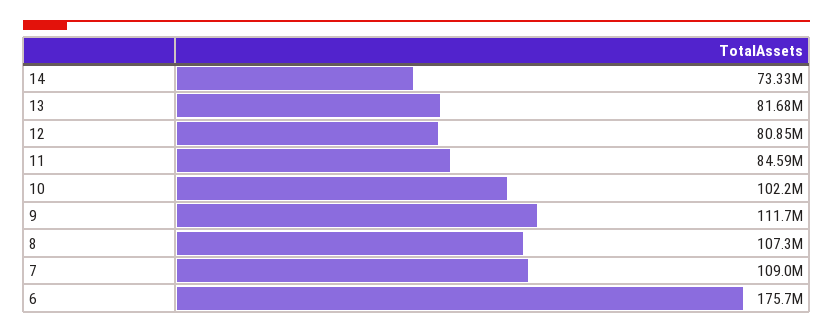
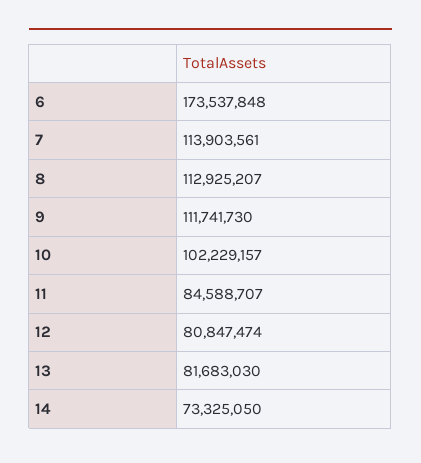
  {
    "14": 73325050,
    "13": 81683030,
    "12": 80847474,
    "11": 84588707,
    "10": 102229157,
    "9": 111741730,
-   "8": 107300000,
+   "8": 112925207,
-   "7": 109000000,
+   "7": 113903561,
-   "6": 175700000
+   "6": 173537848
  }

